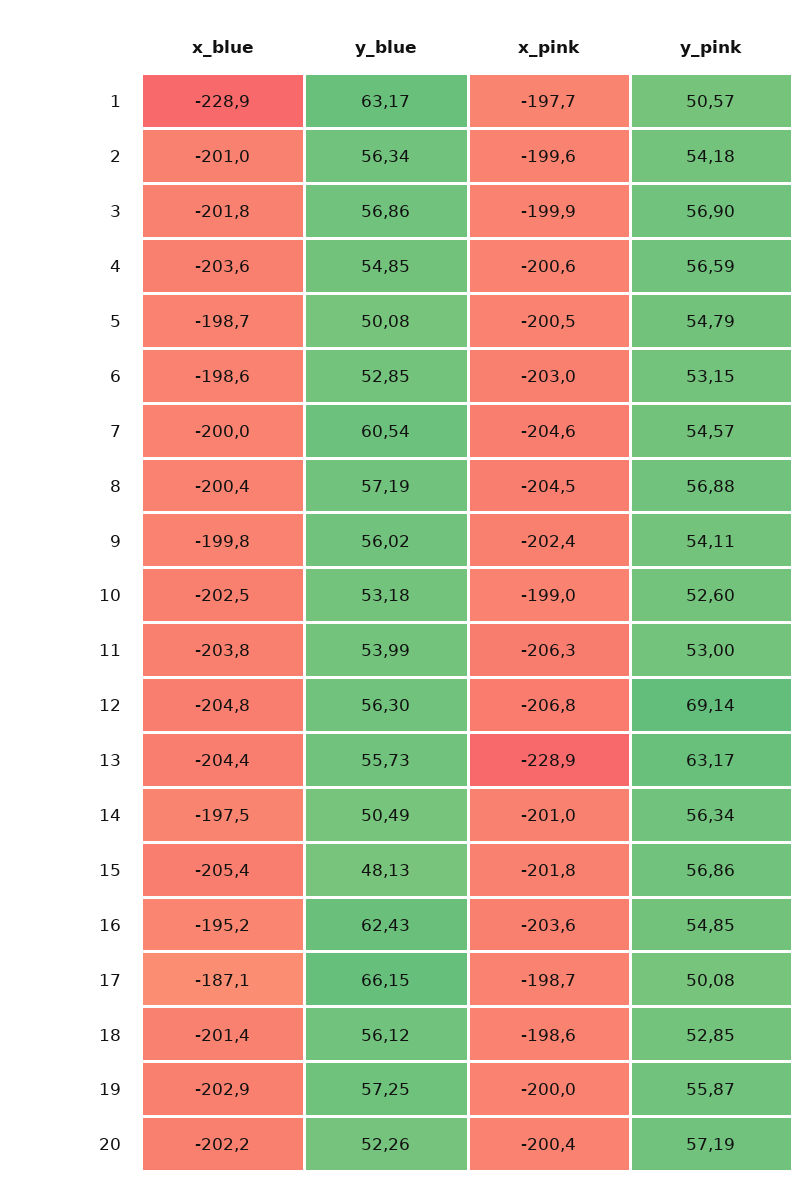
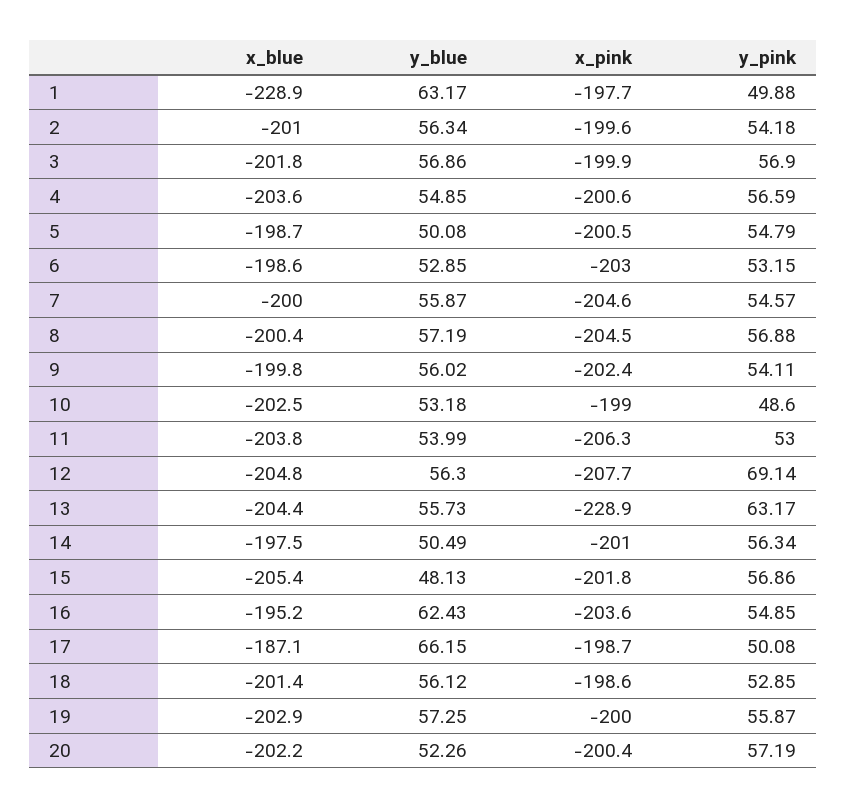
  {
    "x_blue": {
      "1": -228.9,
      "2": -201,
      "3": -201.8,
      "4": -203.6,
      "5": -198.7,
      "6": -198.6,
      "7": -200,
      "8": -200.4,
      "9": -199.8,
      "10": -202.5,
      "11": -203.8,
      "12": -204.8,
      "13": -204.4,
      "14": -197.5,
      "15": -205.4,
      "16": -195.2,
      "17": -187.1,
      "18": -201.4,
      "19": -202.9,
      "20": -202.2
    },
    "y_blue": {
      "1": 63.17,
      "2": 56.34,
      "3": 56.86,
      "4": 54.85,
      "5": 50.08,
      "6": 52.85,
-     "7": 60.54,
+     "7": 55.87,
      "8": 57.19,
      "9": 56.02,
      "10": 53.18,
      "11": 53.99,
      "12": 56.3,
      "13": 55.73,
      "14": 50.49,
      "15": 48.13,
      "16": 62.43,
      "17": 66.15,
      "18": 56.12,
      "19": 57.25,
      "20": 52.26
    },
    "x_pink": {
      "1": -197.7,
      "2": -199.6,
      "3": -199.9,
      "4": -200.6,
      "5": -200.5,
      "6": -203,
      "7": -204.6,
      "8": -204.5,
      "9": -202.4,
      "10": -199,
      "11": -206.3,
-     "12": -206.8,
+     "12": -207.7,
      "13": -228.9,
      "14": -201,
      "15": -201.8,
      "16": -203.6,
      "17": -198.7,
      "18": -198.6,
      "19": -200,
      "20": -200.4
    },
    "y_pink": {
-     "1": 50.57,
+     "1": 49.88,
      "2": 54.18,
      "3": 56.9,
      "4": 56.59,
      "5": 54.79,
      "6": 53.15,
      "7": 54.57,
      "8": 56.88,
      "9": 54.11,
-     "10": 52.6,
+     "10": 48.6,
      "11": 53,
      "12": 69.14,
      "13": 63.17,
      "14": 56.34,
      "15": 56.86,
      "16": 54.85,
      "17": 50.08,
      "18": 52.85,
      "19": 55.87,
      "20": 57.19
    }
  }

